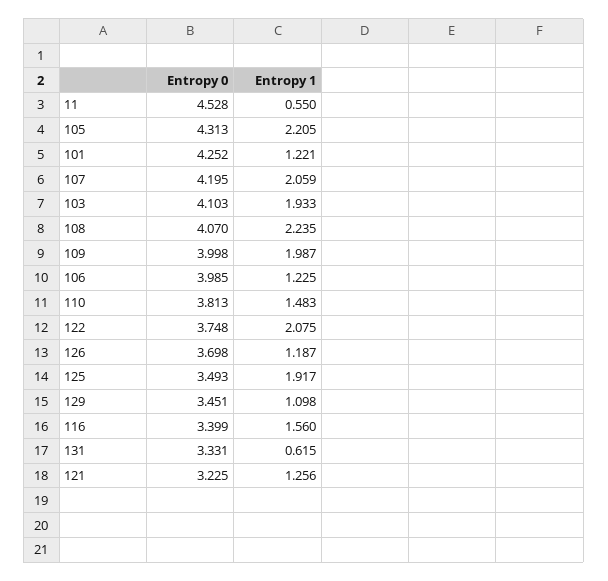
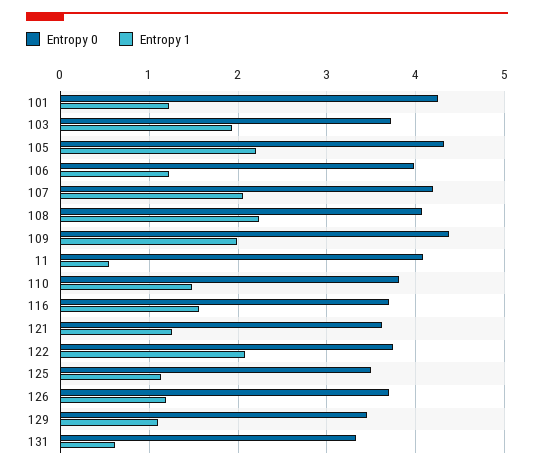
  {
    "Entropy 0": {
-     "11": 4.528,
+     "11": 4.1,
      "105": 4.313,
      "101": 4.252,
      "107": 4.195,
-     "103": 4.103,
+     "103": 3.7,
      "108": 4.07,
-     "109": 3.998,
+     "109": 4.4,
      "106": 3.985,
      "110": 3.813,
      "122": 3.748,
      "126": 3.698,
      "125": 3.493,
      "129": 3.451,
-     "116": 3.399,
+     "116": 3.7,
      "131": 3.331,
-     "121": 3.225
+     "121": 3.6
    },
    "Entropy 1": {
      "11": 0.55,
      "105": 2.205,
      "101": 1.221,
      "107": 2.059,
      "103": 1.933,
      "108": 2.235,
      "109": 1.987,
      "106": 1.225,
      "110": 1.483,
      "122": 2.075,
      "126": 1.187,
-     "125": 1.917,
+     "125": 1.1,
      "129": 1.098,
      "116": 1.56,
      "131": 0.615,
      "121": 1.256
    }
  }

